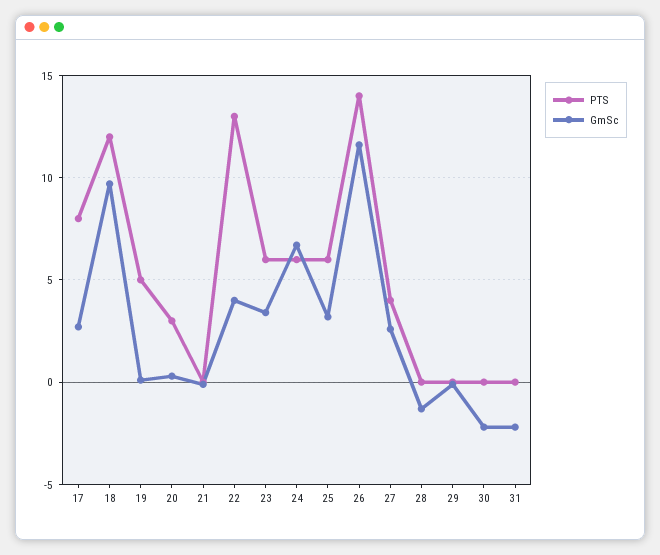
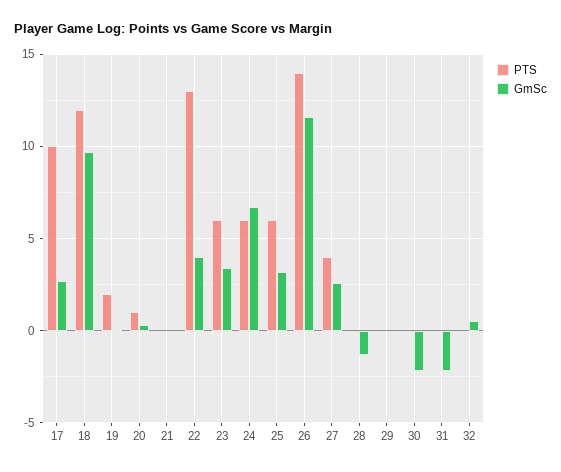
  {
    "PTS": {
-     "17": 8,
+     "17": 10,
      "18": 12,
-     "19": 5,
+     "19": 2,
-     "20": 3,
+     "20": 1,
      "21": 0,
      "22": 13,
      "23": 6,
      "24": 6,
      "25": 6,
      "26": 14,
      "27": 4,
      "28": 0,
      "29": 0,
      "30": 0,
-     "31": 0
+     "31": 0,
+     "32": 0
    },
    "GmSc": {
      "17": 2.5,
      "18": 9.5,
      "19": 0,
      "20": 0.5,
      "21": 0,
      "22": 4,
      "23": 3.5,
      "24": 6.5,
      "25": 3,
      "26": 11.5,
      "27": 2.5,
      "28": -1.5,
      "29": 0,
      "30": -2,
-     "31": -2
+     "31": -2,
+     "32": 0.5
    }
  }

